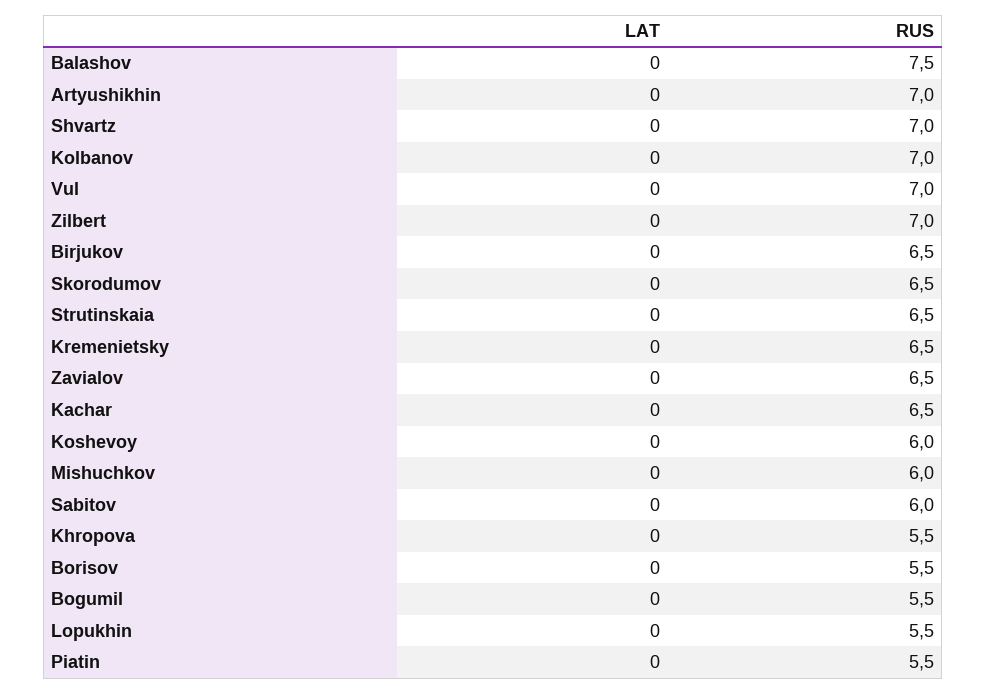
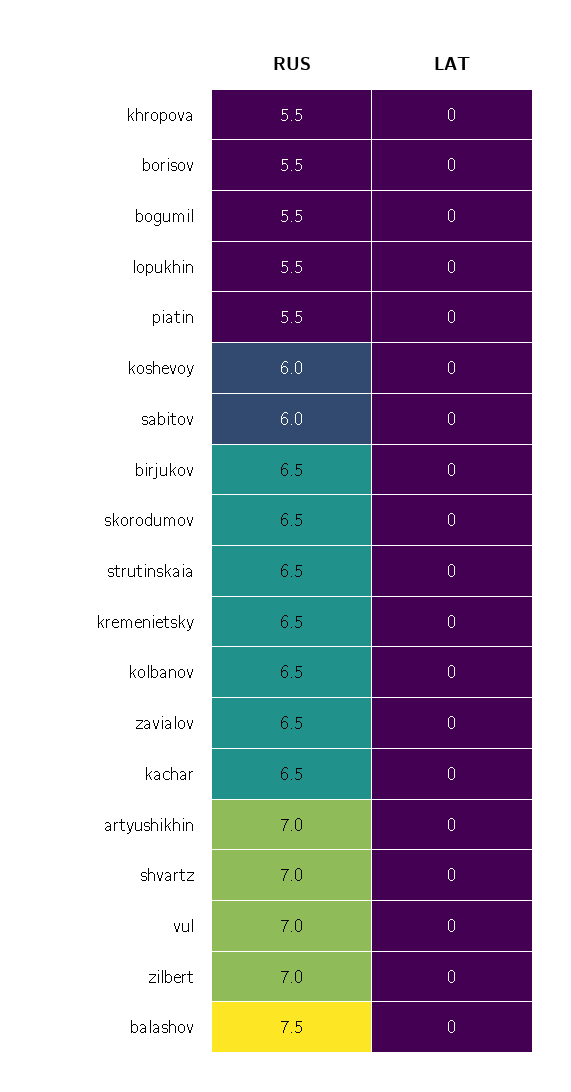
  {
    "LAT": {
      "Balashov": 0,
      "Artyushikhin": 0,
      "Shvartz": 0,
      "Kolbanov": 0,
      "Vul": 0,
      "Zilbert": 0,
      "Birjukov": 0,
      "Skorodumov": 0,
      "Strutinskaia": 0,
      "Kremenietsky": 0,
      "Zavialov": 0,
      "Kachar": 0,
      "Koshevoy": 0,
-     "Mishuchkov": 0,
      "Sabitov": 0,
      "Khropova": 0,
      "Borisov": 0,
      "Bogumil": 0,
      "Lopukhin": 0,
      "Piatin": 0
    },
    "RUS": {
      "Balashov": 7.5,
      "Artyushikhin": 7,
      "Shvartz": 7,
-     "Kolbanov": 7,
+     "Kolbanov": 6.5,
      "Vul": 7,
      "Zilbert": 7,
      "Birjukov": 6.5,
      "Skorodumov": 6.5,
      "Strutinskaia": 6.5,
      "Kremenietsky": 6.5,
      "Zavialov": 6.5,
      "Kachar": 6.5,
      "Koshevoy": 6,
-     "Mishuchkov": 6,
      "Sabitov": 6,
      "Khropova": 5.5,
      "Borisov": 5.5,
      "Bogumil": 5.5,
      "Lopukhin": 5.5,
      "Piatin": 5.5
    }
  }

